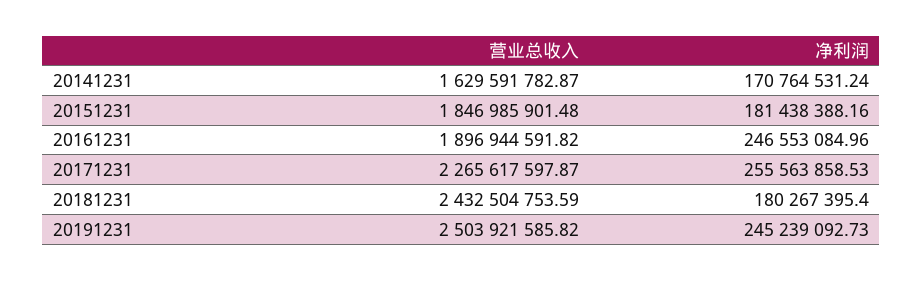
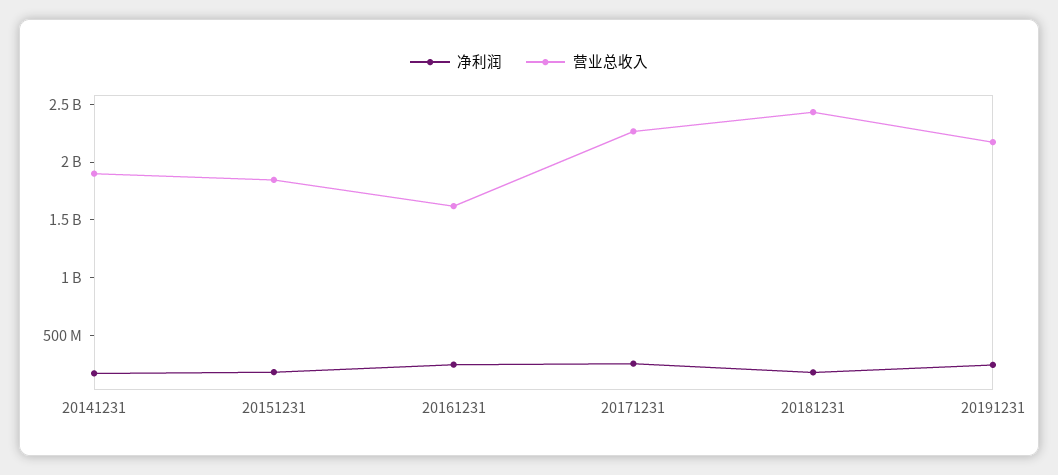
  {
    "营业总收入": {
-     "20141231": 1629591782.87,
+     "20141231": 1900000000,
      "20151231": 1846985901.48,
-     "20161231": 1896944591.82,
+     "20161231": 1600000000,
      "20171231": 2265617597.87,
      "20181231": 2432504753.59,
-     "20191231": 2503921585.82
+     "20191231": 2200000000
    },
    "净利润": {
      "20141231": 170764531.24,
      "20151231": 181438388.16,
      "20161231": 246553084.96,
      "20171231": 255563858.53,
      "20181231": 180267395.4,
      "20191231": 245239092.73
    }
  }

